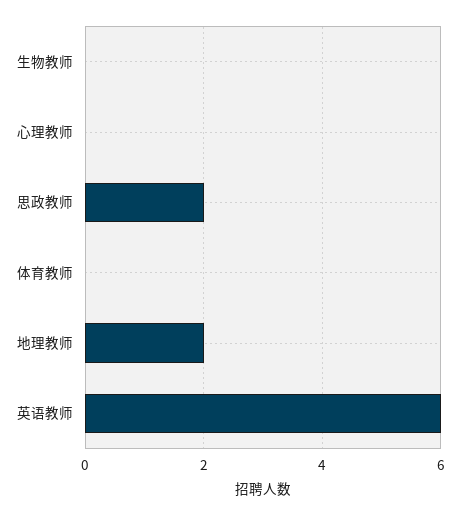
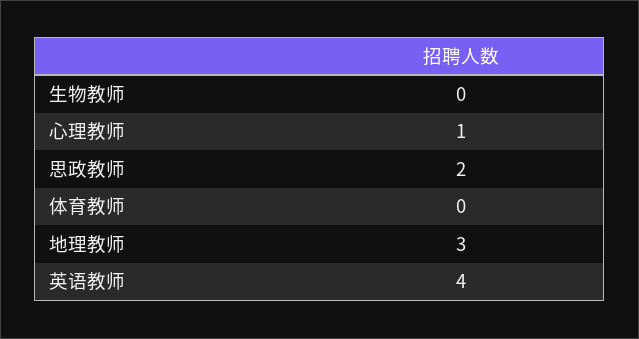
  {
    "生物教师": 0,
-   "心理教师": 0,
+   "心理教师": 1,
    "思政教师": 2,
    "体育教师": 0,
-   "地理教师": 2,
+   "地理教师": 3,
-   "英语教师": 6
+   "英语教师": 4
  }

